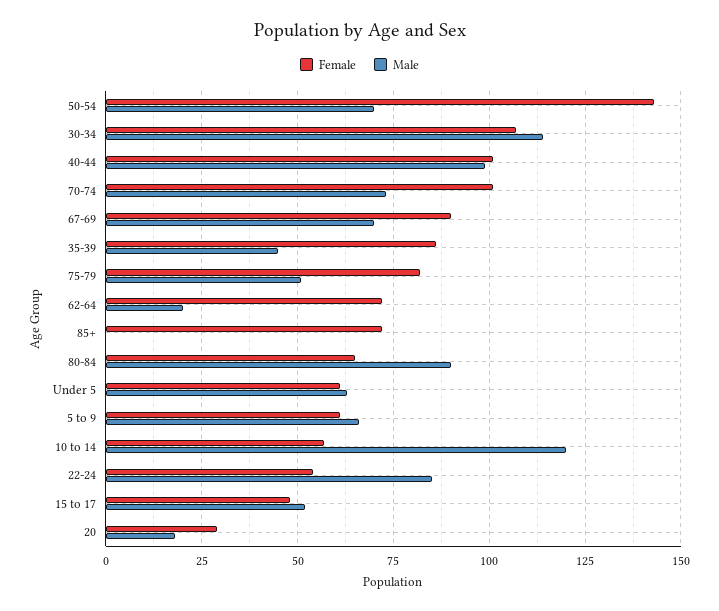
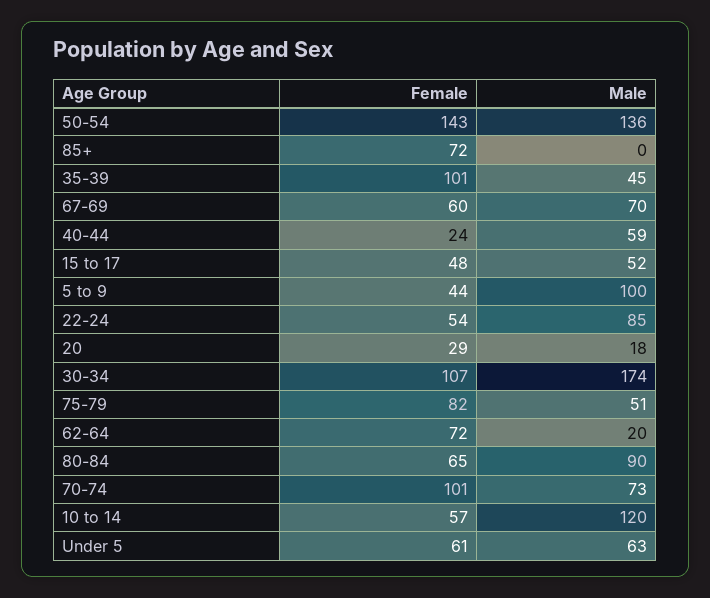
  {
    "Female": {
      "50-54": 143,
      "30-34": 107,
-     "40-44": 100,
+     "40-44": 24,
      "70-74": 101,
-     "67-69": 90,
+     "67-69": 60,
-     "35-39": 85,
+     "35-39": 101,
      "75-79": 82,
      "62-64": 72,
      "85+": 72,
      "80-84": 65,
      "Under 5": 61,
-     "5 to 9": 60,
+     "5 to 9": 44,
      "10 to 14": 57,
      "22-24": 54,
      "15 to 17": 48,
      "20": 29
    },
    "Male": {
-     "50-54": 70,
+     "50-54": 136,
-     "30-34": 115,
+     "30-34": 174,
-     "40-44": 100,
+     "40-44": 59,
      "70-74": 73,
      "67-69": 70,
      "35-39": 45,
      "75-79": 51,
      "62-64": 20,
      "85+": 0,
      "80-84": 90,
      "Under 5": 63,
-     "5 to 9": 65,
+     "5 to 9": 100,
      "10 to 14": 120,
      "22-24": 85,
      "15 to 17": 52,
      "20": 18
    }
  }

